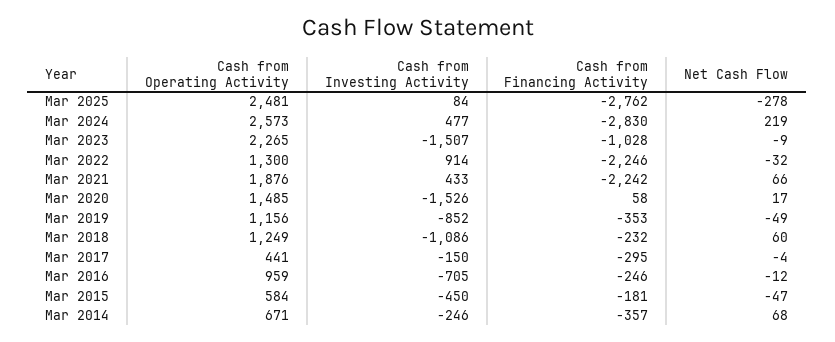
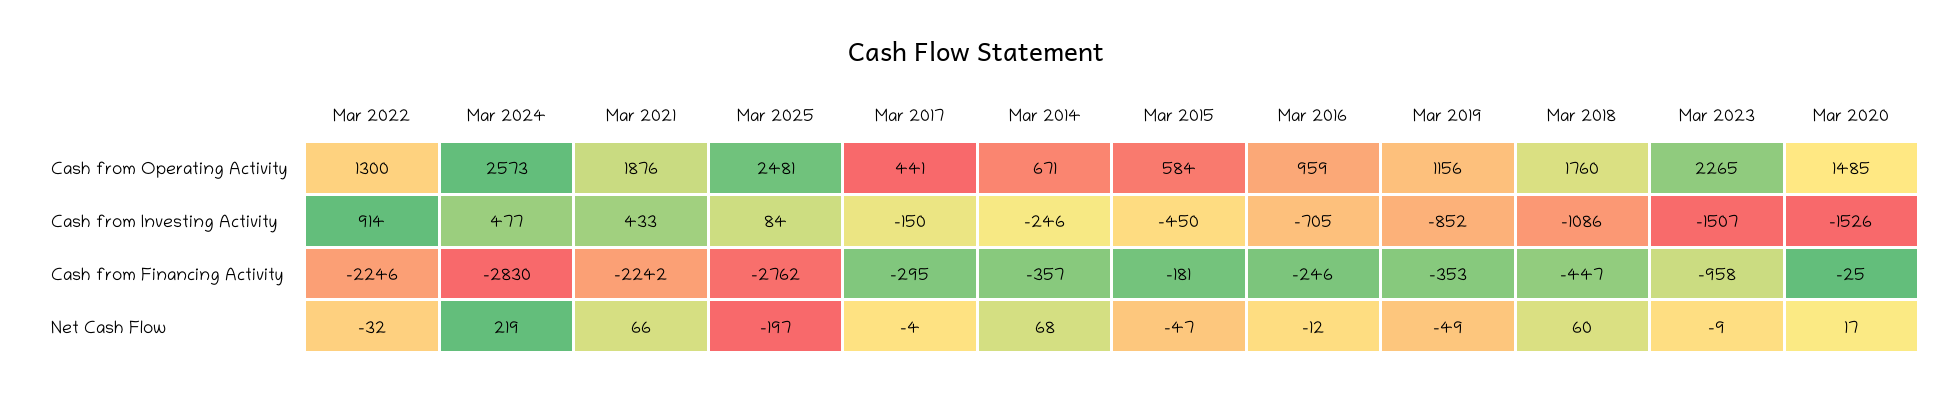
  {
    "Cash from Operating Activity": {
      "Mar 2025": 2481,
      "Mar 2024": 2573,
      "Mar 2023": 2265,
      "Mar 2022": 1300,
      "Mar 2021": 1876,
      "Mar 2020": 1485,
      "Mar 2019": 1156,
-     "Mar 2018": 1249,
+     "Mar 2018": 1760,
      "Mar 2017": 441,
      "Mar 2016": 959,
      "Mar 2015": 584,
      "Mar 2014": 671
    },
    "Cash from Investing Activity": {
      "Mar 2025": 84,
      "Mar 2024": 477,
      "Mar 2023": -1507,
      "Mar 2022": 914,
      "Mar 2021": 433,
      "Mar 2020": -1526,
      "Mar 2019": -852,
      "Mar 2018": -1086,
      "Mar 2017": -150,
      "Mar 2016": -705,
      "Mar 2015": -450,
      "Mar 2014": -246
    },
    "Cash from Financing Activity": {
      "Mar 2025": -2762,
      "Mar 2024": -2830,
-     "Mar 2023": -1028,
+     "Mar 2023": -958,
      "Mar 2022": -2246,
      "Mar 2021": -2242,
-     "Mar 2020": 58,
+     "Mar 2020": -25,
      "Mar 2019": -353,
-     "Mar 2018": -232,
+     "Mar 2018": -447,
      "Mar 2017": -295,
      "Mar 2016": -246,
      "Mar 2015": -181,
      "Mar 2014": -357
    },
    "Net Cash Flow": {
-     "Mar 2025": -278,
+     "Mar 2025": -197,
      "Mar 2024": 219,
      "Mar 2023": -9,
      "Mar 2022": -32,
      "Mar 2021": 66,
      "Mar 2020": 17,
      "Mar 2019": -49,
      "Mar 2018": 60,
      "Mar 2017": -4,
      "Mar 2016": -12,
      "Mar 2015": -47,
      "Mar 2014": 68
    }
  }

